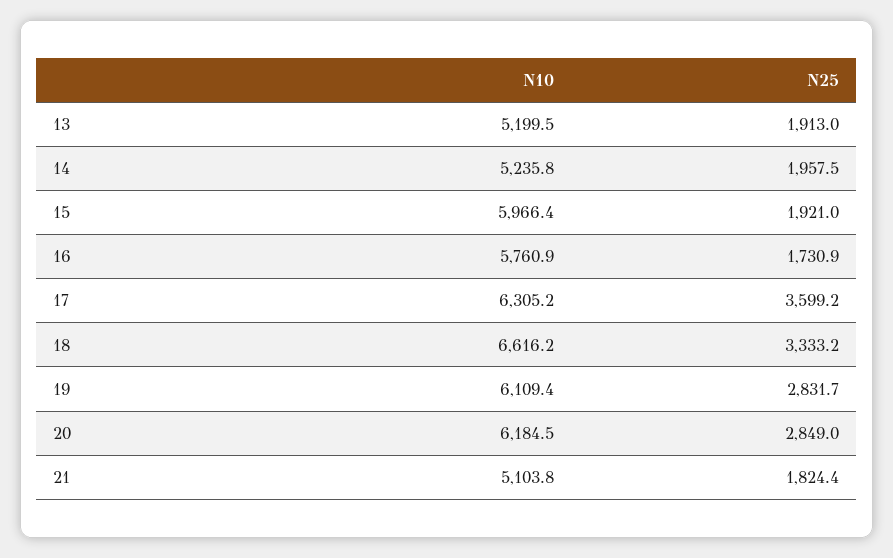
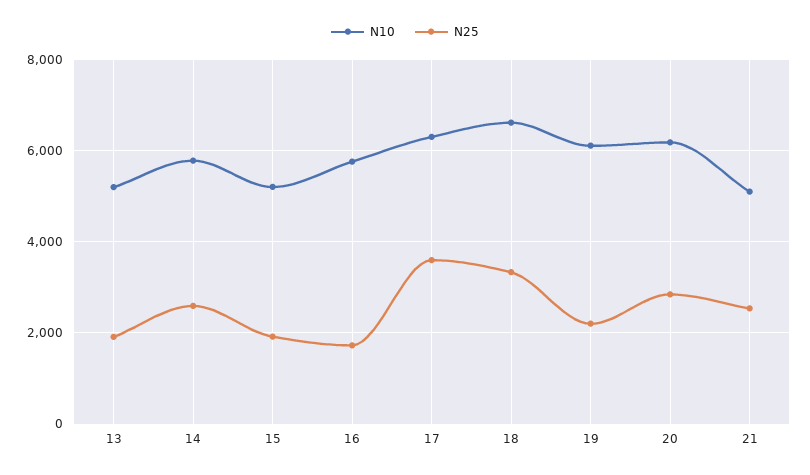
  {
    "N10": {
      "13": 5199.5,
-     "14": 5235.8,
+     "14": 5800,
-     "15": 5966.4,
+     "15": 5200,
      "16": 5760.9,
      "17": 6305.2,
      "18": 6616.2,
      "19": 6109.4,
      "20": 6184.5,
      "21": 5103.8
    },
    "N25": {
      "13": 1913,
-     "14": 1957.5,
+     "14": 2600,
      "15": 1921,
      "16": 1730.9,
      "17": 3599.2,
      "18": 3333.2,
-     "19": 2831.7,
+     "19": 2200,
      "20": 2849,
-     "21": 1824.4
+     "21": 2600
    }
  }

